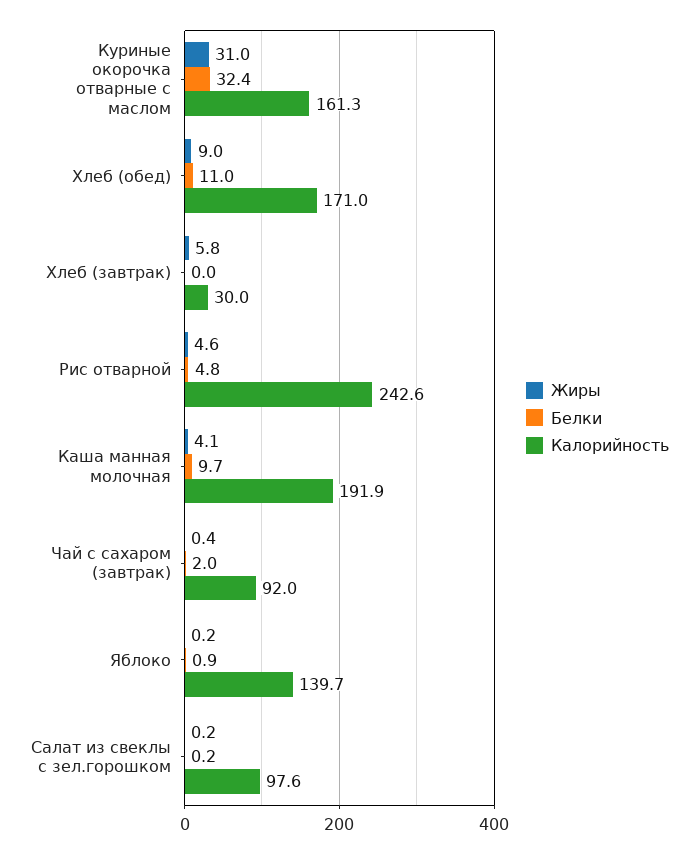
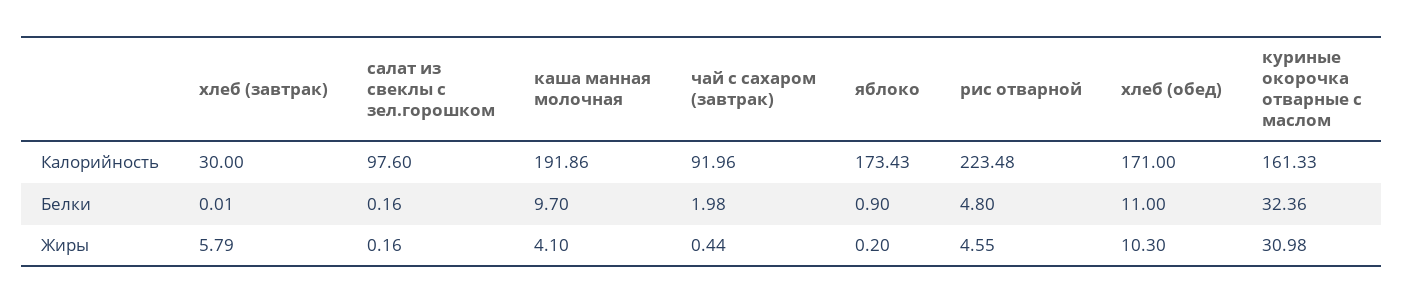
  {
    "Жиры": {
      "Куриные окорочка отварные с маслом": 30.98,
-     "Хлеб (обед)": 9,
+     "Хлеб (обед)": 10.3,
      "Хлеб (завтрак)": 5.79,
      "Рис отварной": 4.55,
      "Каша манная молочная": 4.1,
      "Чай с сахаром (завтрак)": 0.44,
      "Яблоко": 0.2,
      "Салат из свеклы с зел.горошком": 0.16
    },
    "Белки": {
      "Куриные окорочка отварные с маслом": 32.36,
      "Хлеб (обед)": 11,
      "Хлеб (завтрак)": 0.01,
      "Рис отварной": 4.8,
      "Каша манная молочная": 9.7,
      "Чай с сахаром (завтрак)": 1.98,
      "Яблоко": 0.9,
      "Салат из свеклы с зел.горошком": 0.16
    },
    "Калорийность": {
      "Куриные окорочка отварные с маслом": 161.33,
      "Хлеб (обед)": 171,
      "Хлеб (завтрак)": 30,
-     "Рис отварной": 242.6,
+     "Рис отварной": 223.48,
      "Каша манная молочная": 191.86,
      "Чай с сахаром (завтрак)": 91.96,
-     "Яблоко": 139.7,
+     "Яблоко": 173.43,
      "Салат из свеклы с зел.горошком": 97.6
    }
  }

